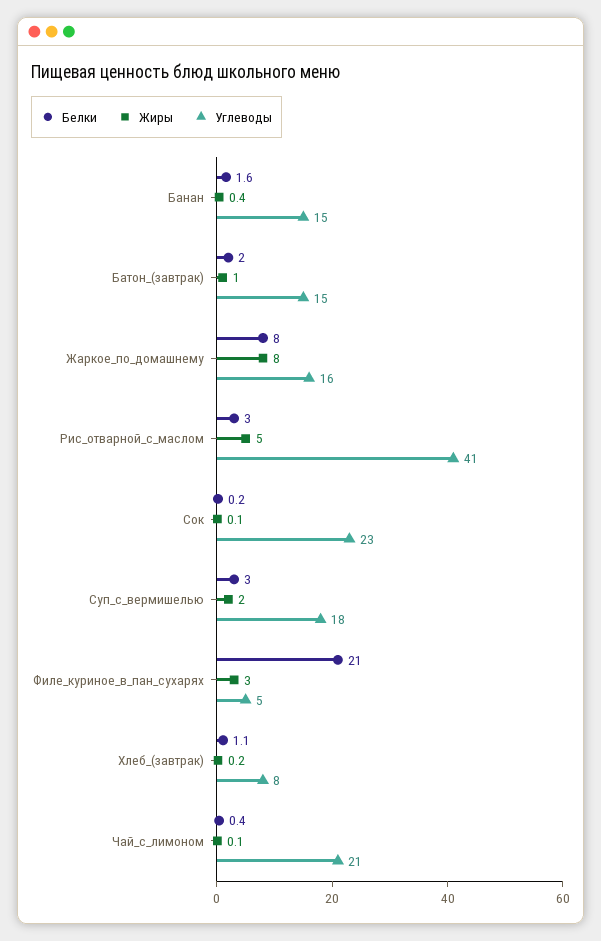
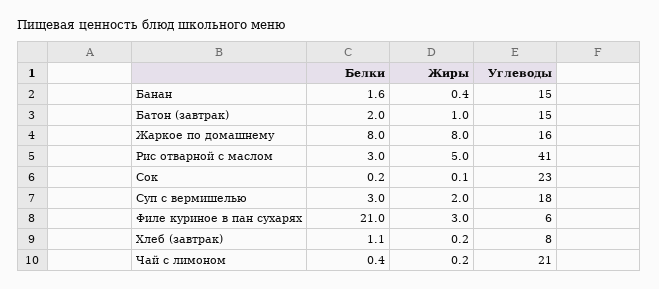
  {
    "Белки": {
      "Банан": 1.6,
      "Батон_(завтрак)": 2,
      "Жаркое_по_домашнему": 8,
      "Рис_отварной_с_маслом": 3,
      "Сок": 0.2,
      "Суп_с_вермишелью": 3,
      "Филе_куриное_в_пан_сухарях": 21,
      "Хлеб_(завтрак)": 1.1,
      "Чай_с_лимоном": 0.4
    },
    "Жиры": {
      "Банан": 0.4,
      "Батон_(завтрак)": 1,
      "Жаркое_по_домашнему": 8,
      "Рис_отварной_с_маслом": 5,
      "Сок": 0.1,
      "Суп_с_вермишелью": 2,
      "Филе_куриное_в_пан_сухарях": 3,
      "Хлеб_(завтрак)": 0.2,
-     "Чай_с_лимоном": 0.1
+     "Чай_с_лимоном": 0.2
    },
    "Углеводы": {
      "Банан": 15,
      "Батон_(завтрак)": 15,
      "Жаркое_по_домашнему": 16,
      "Рис_отварной_с_маслом": 41,
      "Сок": 23,
      "Суп_с_вермишелью": 18,
-     "Филе_куриное_в_пан_сухарях": 5,
+     "Филе_куриное_в_пан_сухарях": 6,
      "Хлеб_(завтрак)": 8,
      "Чай_с_лимоном": 21
    }
  }

